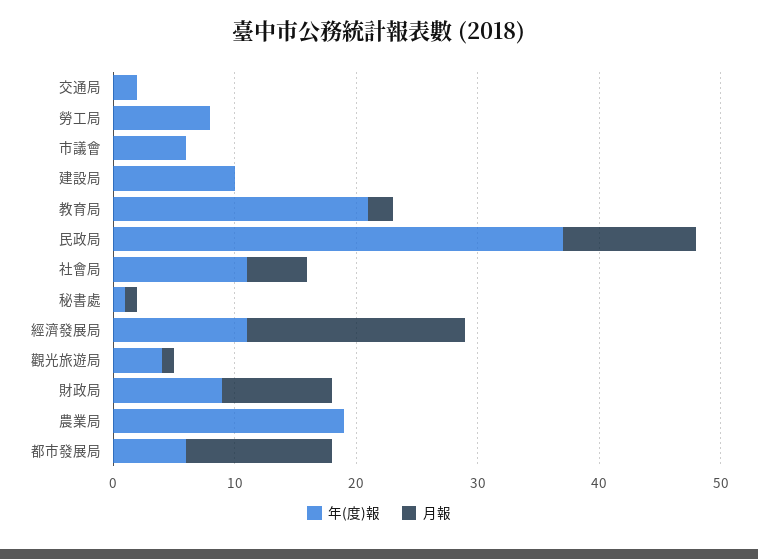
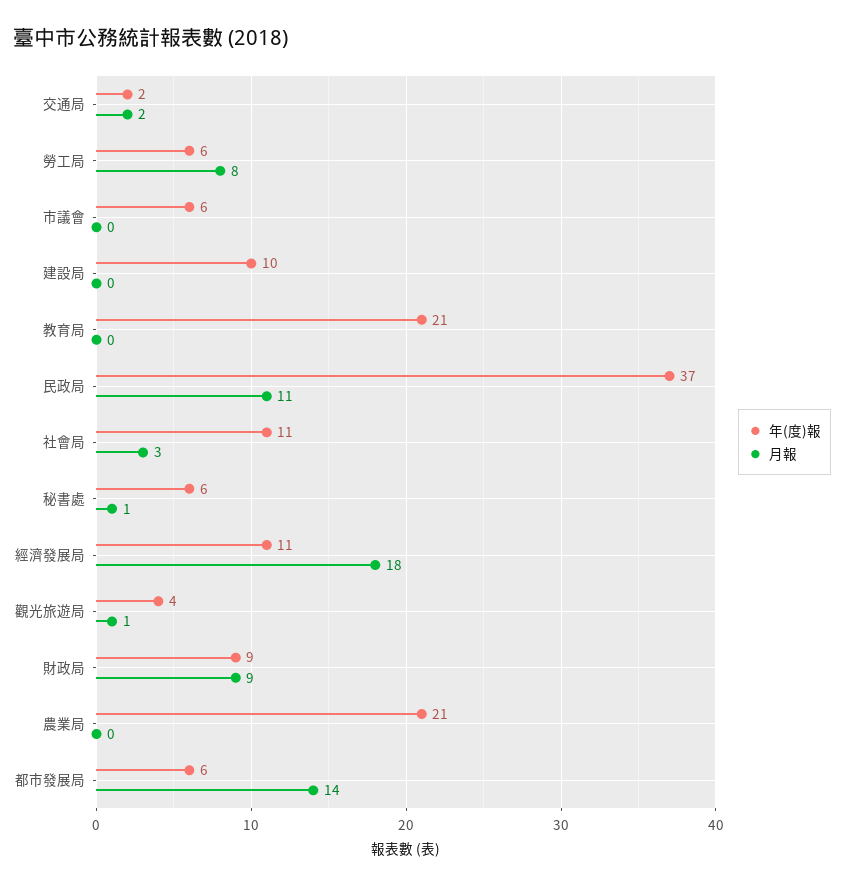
  {
    "年(度)報": {
      "交通局": 2,
-     "勞工局": 8,
+     "勞工局": 6,
      "市議會": 6,
      "建設局": 10,
      "教育局": 21,
      "民政局": 37,
      "社會局": 11,
-     "秘書處": 1,
+     "秘書處": 6,
      "經濟發展局": 11,
      "觀光旅遊局": 4,
      "財政局": 9,
-     "農業局": 19,
+     "農業局": 21,
      "都市發展局": 6
    },
    "月報": {
-     "交通局": 0,
+     "交通局": 2,
-     "勞工局": 0,
+     "勞工局": 8,
      "市議會": 0,
      "建設局": 0,
-     "教育局": 2,
+     "教育局": 0,
      "民政局": 11,
-     "社會局": 5,
+     "社會局": 3,
      "秘書處": 1,
      "經濟發展局": 18,
      "觀光旅遊局": 1,
      "財政局": 9,
      "農業局": 0,
-     "都市發展局": 12
+     "都市發展局": 14
    }
  }

